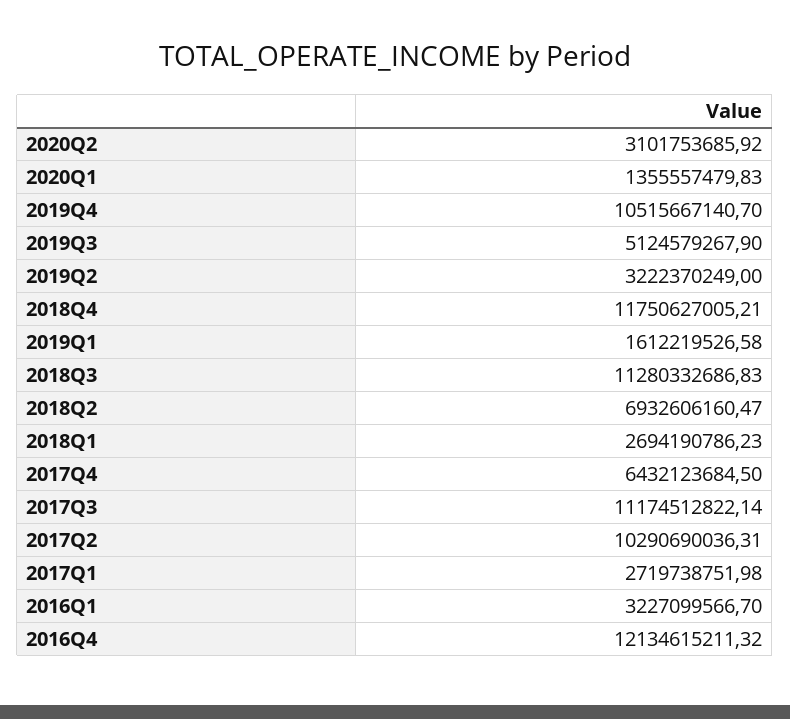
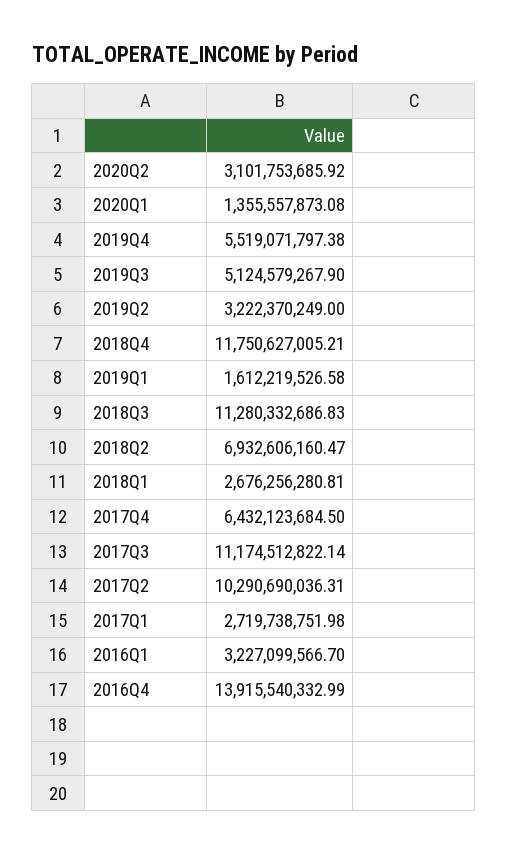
  {
    "2020Q2": 3101753685.92,
-   "2020Q1": 1355557479.83,
+   "2020Q1": 1355557873.08,
-   "2019Q4": 10515667140.7,
+   "2019Q4": 5519071797.38,
    "2019Q3": 5124579267.9,
    "2019Q2": 3222370249,
    "2018Q4": 11750627005.21,
    "2019Q1": 1612219526.58,
    "2018Q3": 11280332686.83,
    "2018Q2": 6932606160.47,
-   "2018Q1": 2694190786.23,
+   "2018Q1": 2676256280.81,
    "2017Q4": 6432123684.5,
    "2017Q3": 11174512822.14,
    "2017Q2": 10290690036.31,
    "2017Q1": 2719738751.98,
    "2016Q1": 3227099566.7,
-   "2016Q4": 12134615211.32
+   "2016Q4": 13915540332.99
  }

